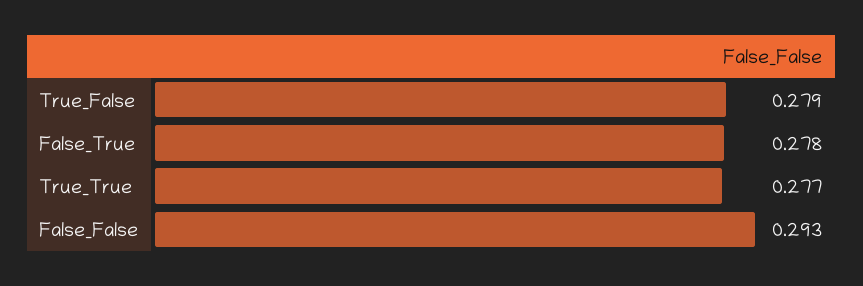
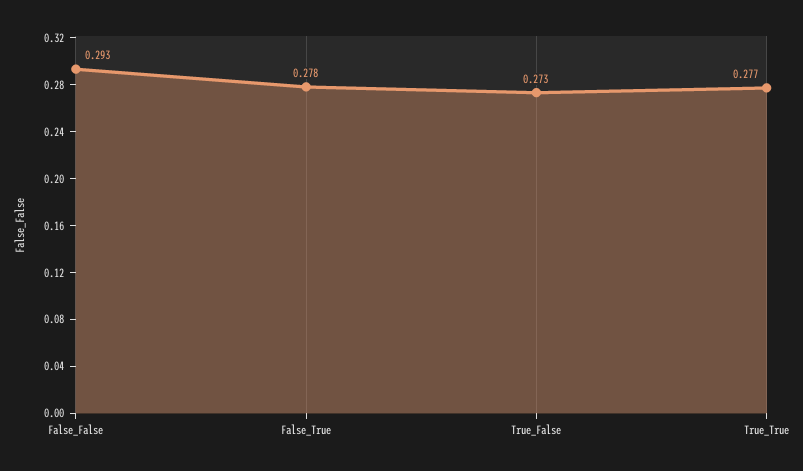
  {
-   "True_False": 0.279,
+   "True_False": 0.273,
    "False_True": 0.278,
    "True_True": 0.277,
    "False_False": 0.293
  }

